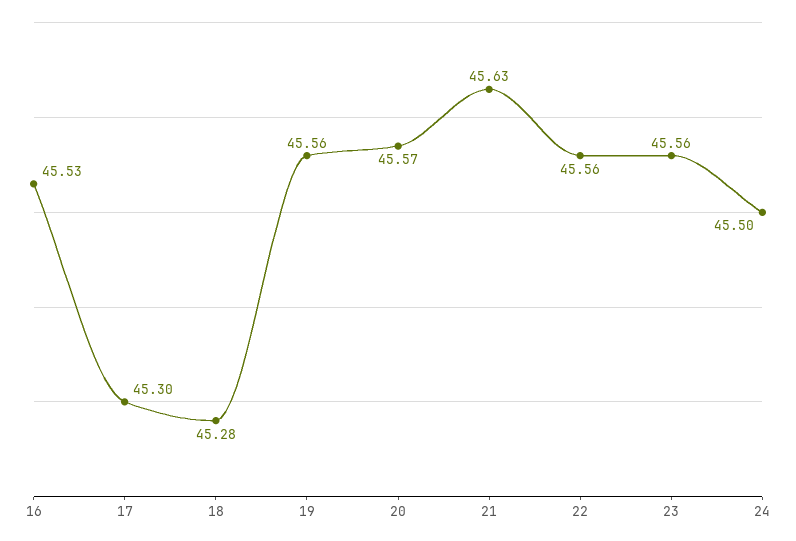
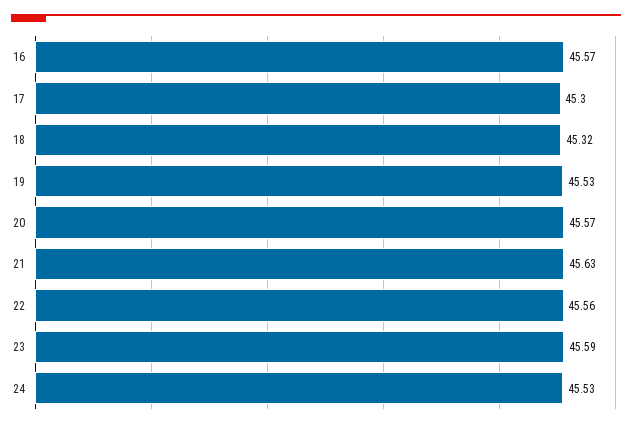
  {
-   "16": 45.53,
+   "16": 45.57,
    "17": 45.3,
-   "18": 45.28,
+   "18": 45.32,
-   "19": 45.56,
+   "19": 45.53,
    "20": 45.57,
    "21": 45.63,
    "22": 45.56,
-   "23": 45.56,
+   "23": 45.59,
-   "24": 45.5
+   "24": 45.53
  }

